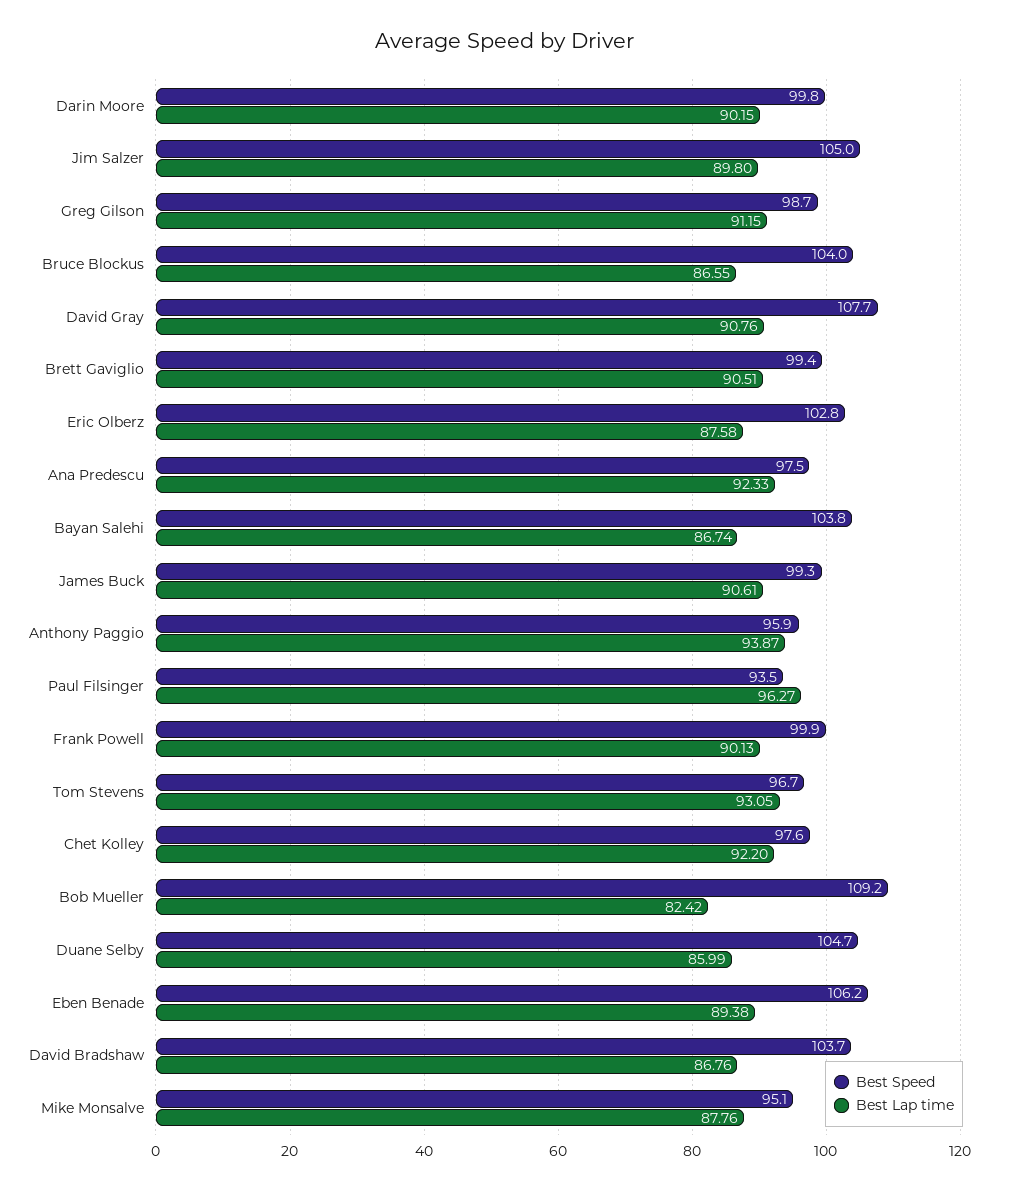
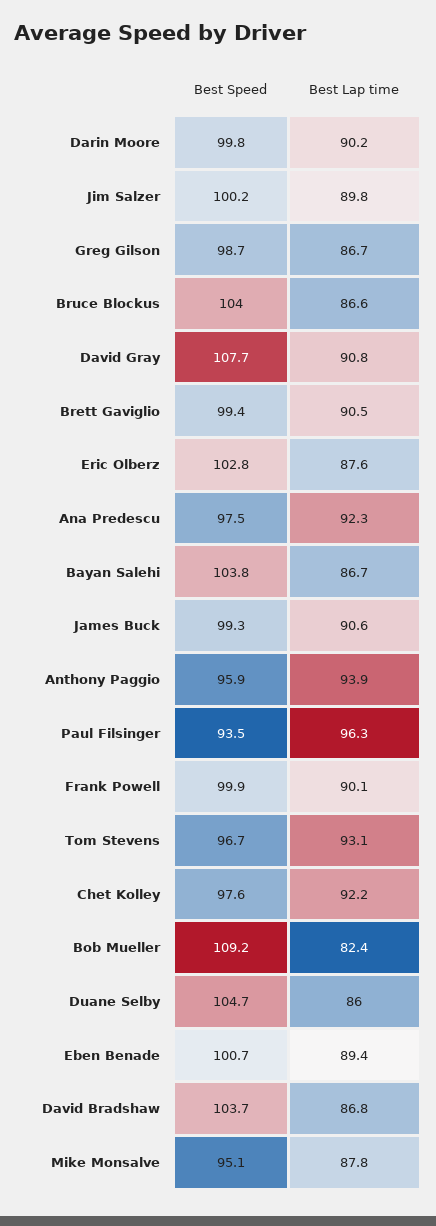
  {
    "Best Speed": {
      "Darin Moore": 99.8,
-     "Jim Salzer": 105,
+     "Jim Salzer": 100.2,
      "Greg Gilson": 98.7,
      "Bruce Blockus": 104,
      "David Gray": 107.7,
      "Brett Gaviglio": 99.4,
      "Eric Olberz": 102.8,
      "Ana Predescu": 97.5,
      "Bayan Salehi": 103.8,
      "James Buck": 99.3,
      "Anthony Paggio": 95.9,
      "Paul Filsinger": 93.5,
      "Frank Powell": 99.9,
      "Tom Stevens": 96.7,
      "Chet Kolley": 97.6,
      "Bob Mueller": 109.2,
      "Duane Selby": 104.7,
-     "Eben Benade": 106.2,
+     "Eben Benade": 100.7,
      "David Bradshaw": 103.7,
      "Mike Monsalve": 95.1
    },
    "Best Lap time": {
      "Darin Moore": 90.15,
      "Jim Salzer": 89.8,
-     "Greg Gilson": 91.15,
+     "Greg Gilson": 86.7,
      "Bruce Blockus": 86.55,
      "David Gray": 90.76,
      "Brett Gaviglio": 90.51,
      "Eric Olberz": 87.58,
      "Ana Predescu": 92.33,
      "Bayan Salehi": 86.74,
      "James Buck": 90.61,
      "Anthony Paggio": 93.87,
      "Paul Filsinger": 96.27,
      "Frank Powell": 90.13,
      "Tom Stevens": 93.05,
      "Chet Kolley": 92.2,
      "Bob Mueller": 82.42,
      "Duane Selby": 85.99,
      "Eben Benade": 89.38,
      "David Bradshaw": 86.76,
      "Mike Monsalve": 87.76
    }
  }

